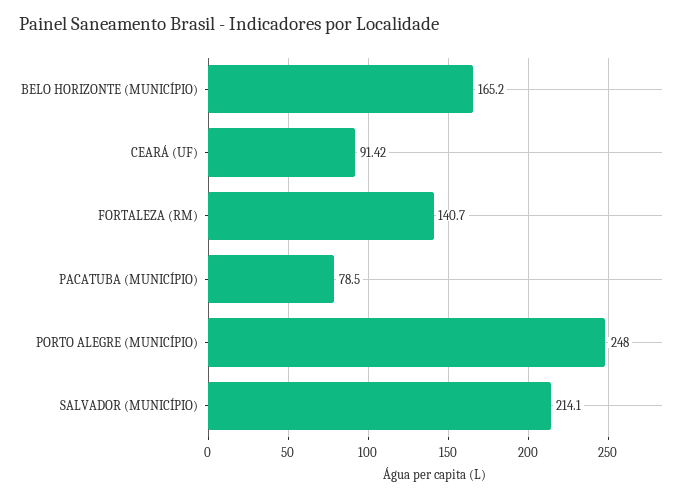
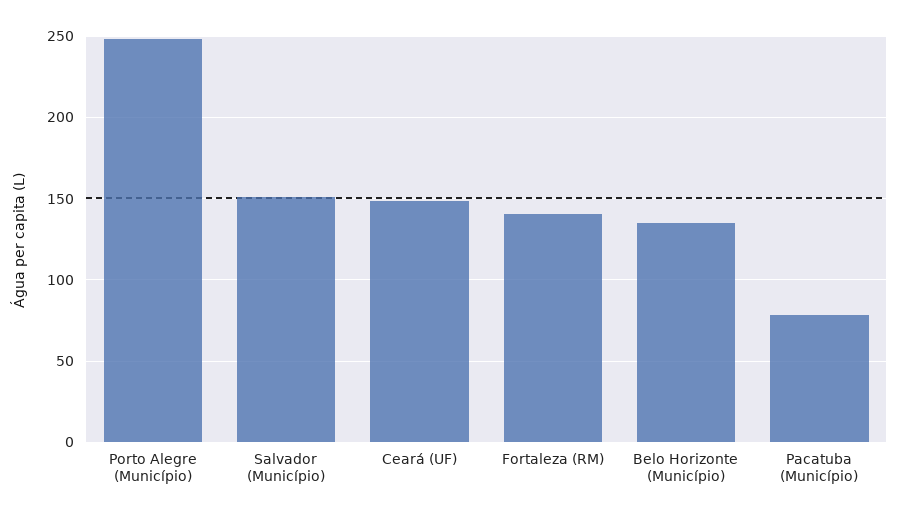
  {
-   "BELO HORIZONTE (MUNICÍPIO)": 165.2,
+   "BELO HORIZONTE (MUNICÍPIO)": 135,
-   "CEARÁ (UF)": 91.42,
+   "CEARÁ (UF)": 150,
    "FORTALEZA (RM)": 140.7,
    "PACATUBA (MUNICÍPIO)": 78.5,
    "PORTO ALEGRE (MUNICÍPIO)": 248,
-   "SALVADOR (MUNICÍPIO)": 214.1
+   "SALVADOR (MUNICÍPIO)": 150
  }

